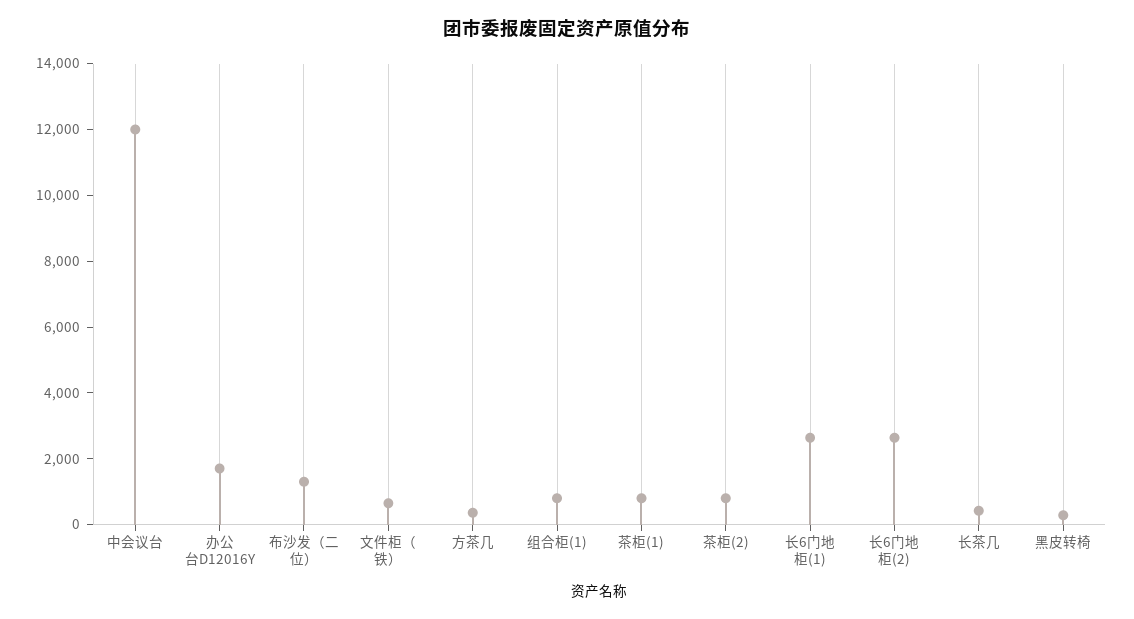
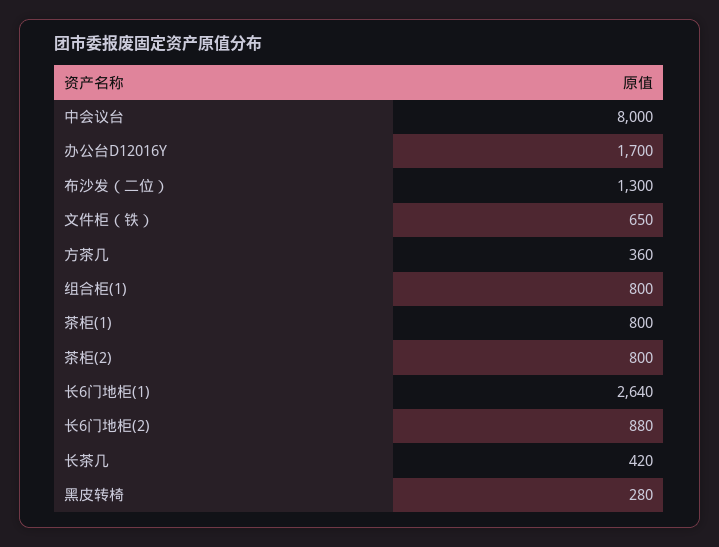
  {
-   "中会议台": 12000,
+   "中会议台": 8000,
    "办公台D12016Y": 1700,
    "布沙发（二位）": 1300,
    "文件柜（铁）": 650,
    "方茶几": 360,
    "组合柜(1)": 800,
    "茶柜(1)": 800,
    "茶柜(2)": 800,
    "长6门地柜(1)": 2640,
-   "长6门地柜(2)": 2500,
+   "长6门地柜(2)": 880,
    "长茶几": 420,
    "黑皮转椅": 280
  }

